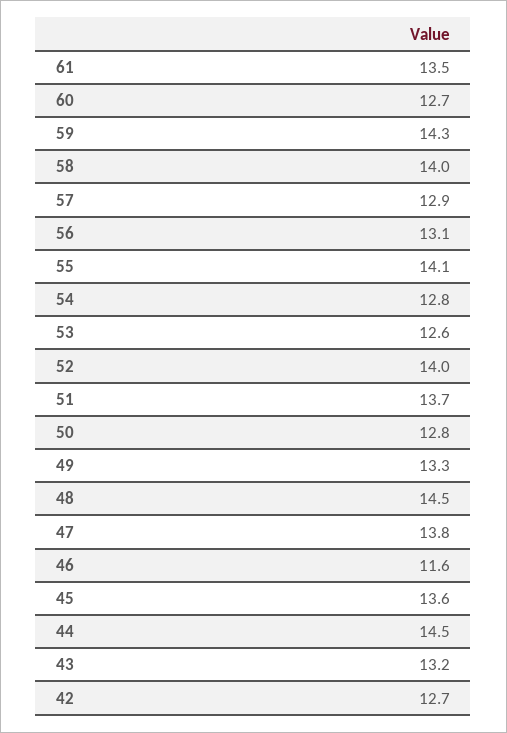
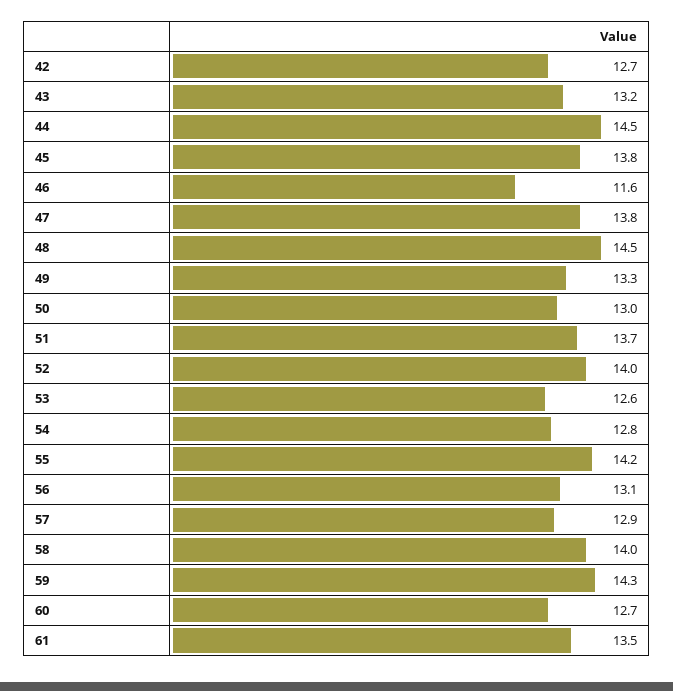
  {
    "61": 13.5,
    "60": 12.7,
    "59": 14.3,
    "58": 14,
    "57": 12.9,
    "56": 13.1,
-   "55": 14.1,
+   "55": 14.2,
    "54": 12.8,
    "53": 12.6,
    "52": 14,
    "51": 13.7,
-   "50": 12.8,
+   "50": 13,
    "49": 13.3,
    "48": 14.5,
    "47": 13.8,
    "46": 11.6,
-   "45": 13.6,
+   "45": 13.8,
    "44": 14.5,
    "43": 13.2,
    "42": 12.7
  }

